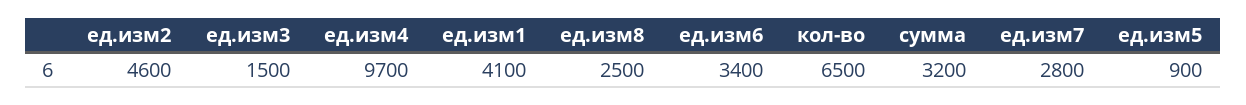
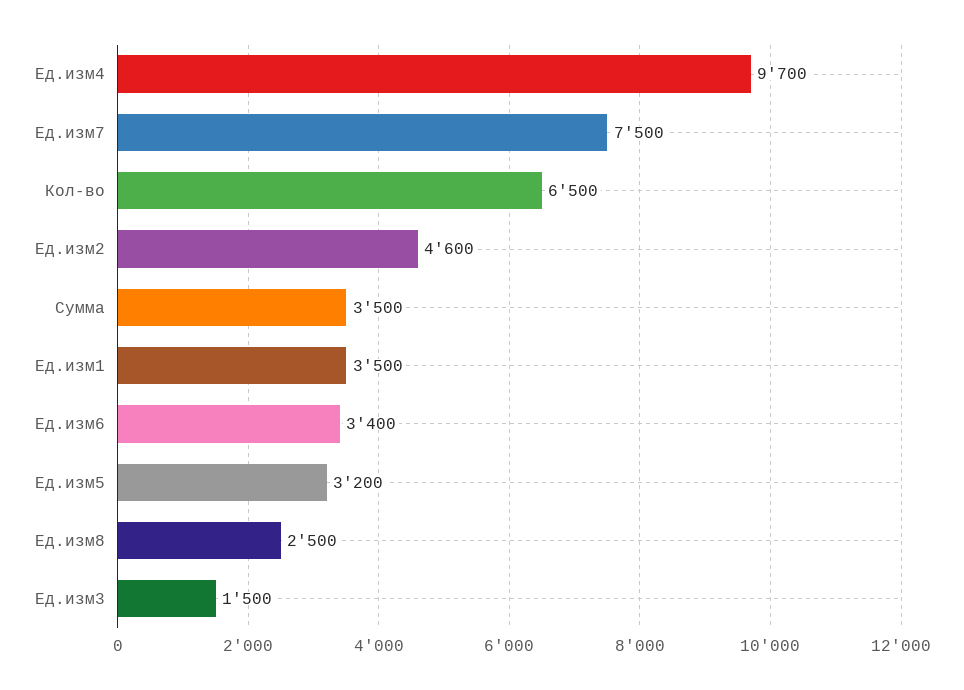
  {
    "ед.изм2": 4600,
    "ед.изм3": 1500,
    "ед.изм4": 9700,
-   "ед.изм1": 4100,
+   "ед.изм1": 3500,
    "ед.изм8": 2500,
    "ед.изм6": 3400,
    "кол-во": 6500,
-   "сумма": 3200,
+   "сумма": 3500,
-   "ед.изм7": 2800,
+   "ед.изм7": 7500,
-   "ед.изм5": 900
+   "ед.изм5": 3200
  }

